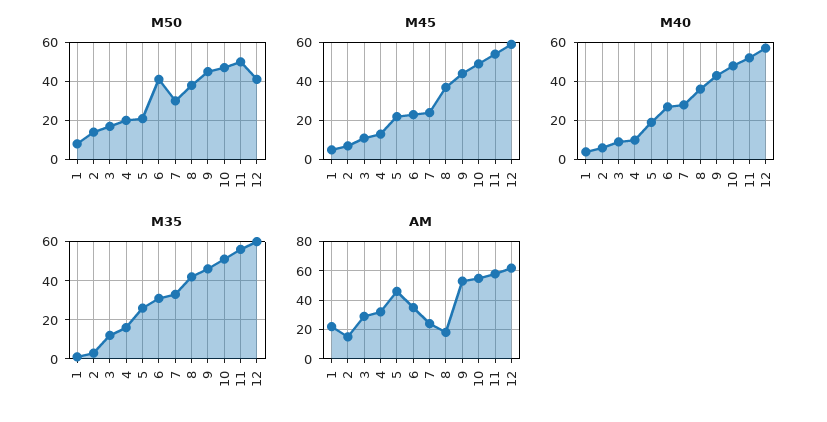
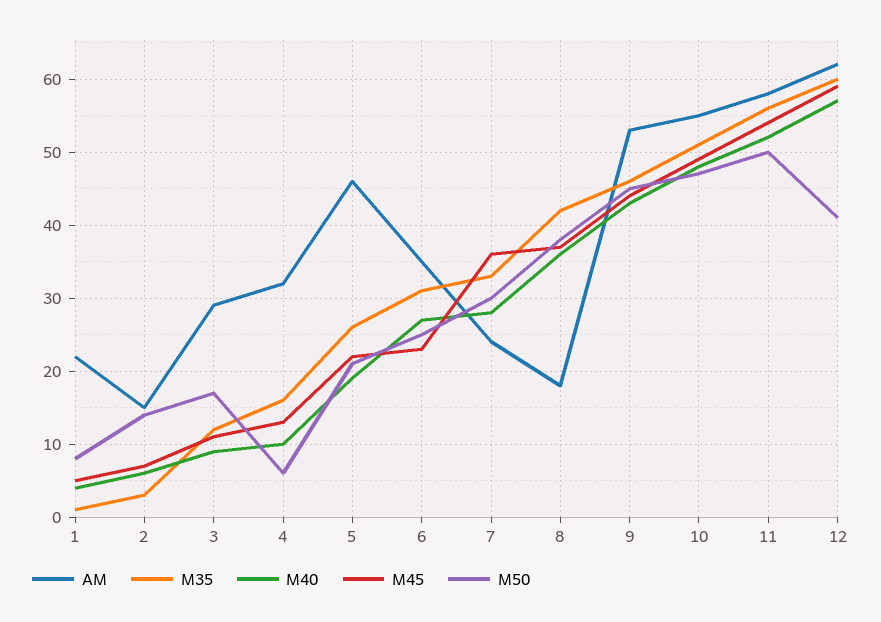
  {
    "M50": {
      "1": 8,
      "2": 14,
      "3": 17,
-     "4": 20,
+     "4": 6,
      "5": 21,
-     "6": 40,
+     "6": 25,
      "7": 30,
      "8": 38,
      "9": 45,
      "10": 47,
      "11": 50,
      "12": 41
    },
    "M45": {
      "1": 5,
      "2": 7,
      "3": 11,
      "4": 13,
      "5": 22,
      "6": 23,
-     "7": 25,
+     "7": 36,
      "8": 37,
      "9": 44,
      "10": 49,
      "11": 54,
      "12": 59
    },
    "M40": {
      "1": 4,
      "2": 6,
      "3": 9,
      "4": 10,
      "5": 19,
      "6": 27,
      "7": 28,
      "8": 36,
      "9": 43,
      "10": 48,
      "11": 52,
      "12": 57
    },
    "M35": {
      "1": 1,
      "2": 3,
      "3": 12,
      "4": 16,
      "5": 26,
      "6": 31,
      "7": 33,
      "8": 42,
      "9": 46,
      "10": 51,
      "11": 56,
      "12": 60
    },
    "AM": {
      "1": 22,
      "2": 15,
      "3": 29,
      "4": 32,
      "5": 46,
      "6": 35,
      "7": 24,
      "8": 18,
      "9": 53,
      "10": 55,
      "11": 58,
      "12": 62
    }
  }

